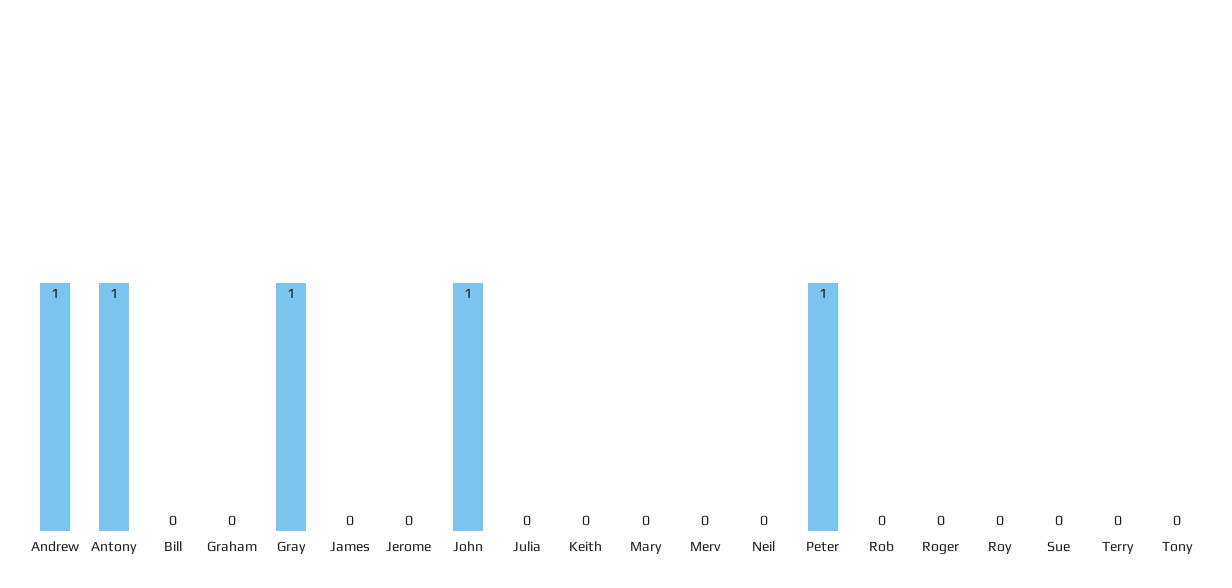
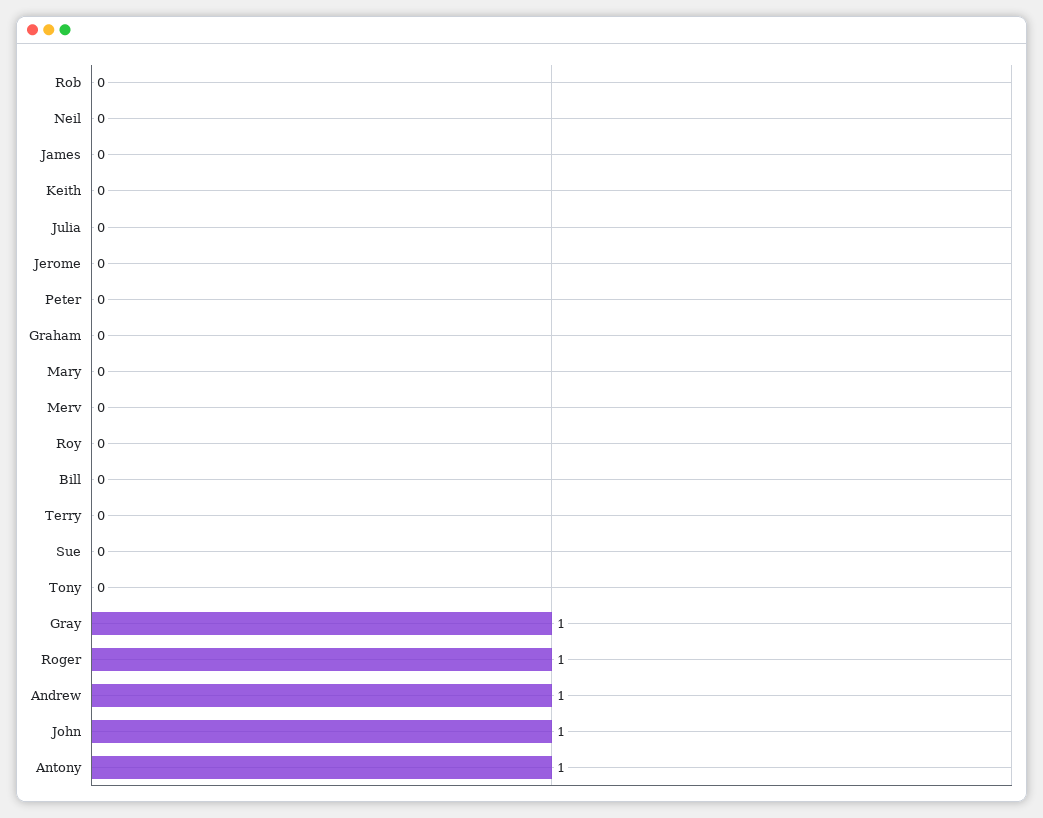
  {
    "Andrew": 1,
    "Antony": 1,
    "Bill": 0,
    "Graham": 0,
    "Gray": 1,
    "James": 0,
    "Jerome": 0,
    "John": 1,
    "Julia": 0,
    "Keith": 0,
    "Mary": 0,
    "Merv": 0,
    "Neil": 0,
-   "Peter": 1,
+   "Peter": 0,
    "Rob": 0,
-   "Roger": 0,
+   "Roger": 1,
    "Roy": 0,
    "Sue": 0,
    "Terry": 0,
    "Tony": 0
  }

